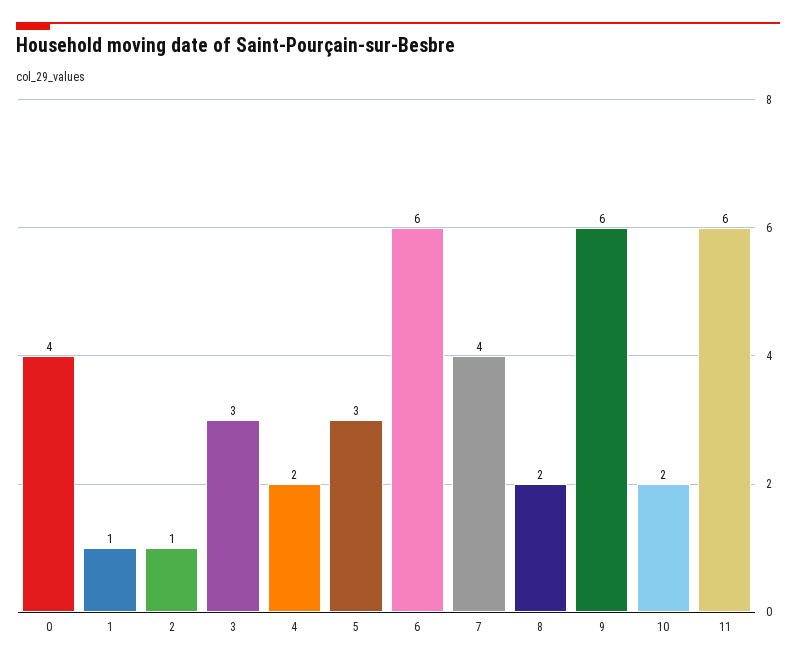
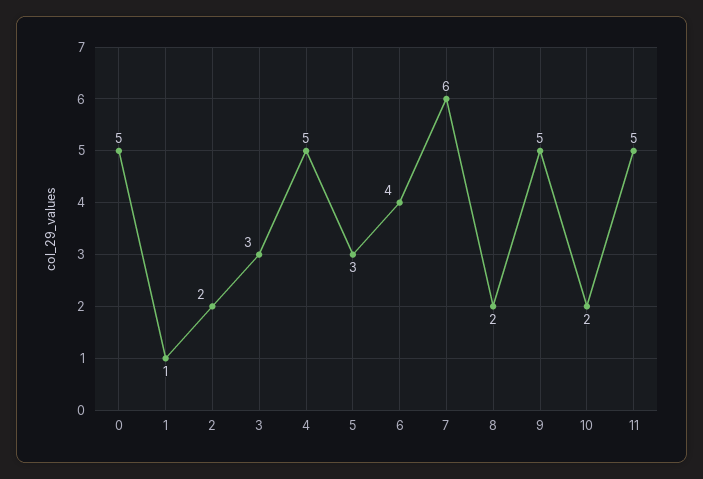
  {
-   "0": 4,
+   "0": 5,
    "1": 1,
-   "2": 1,
+   "2": 2,
    "3": 3,
-   "4": 2,
+   "4": 5,
    "5": 3,
-   "6": 6,
+   "6": 4,
-   "7": 4,
+   "7": 6,
    "8": 2,
-   "9": 6,
+   "9": 5,
    "10": 2,
-   "11": 6
+   "11": 5
  }

